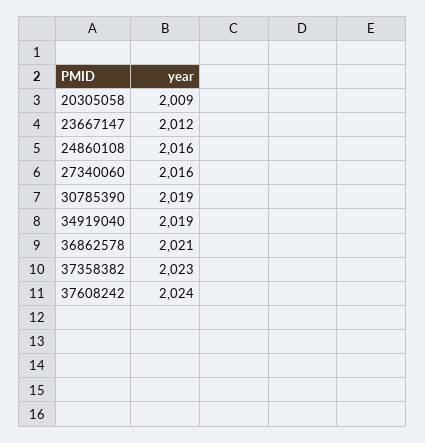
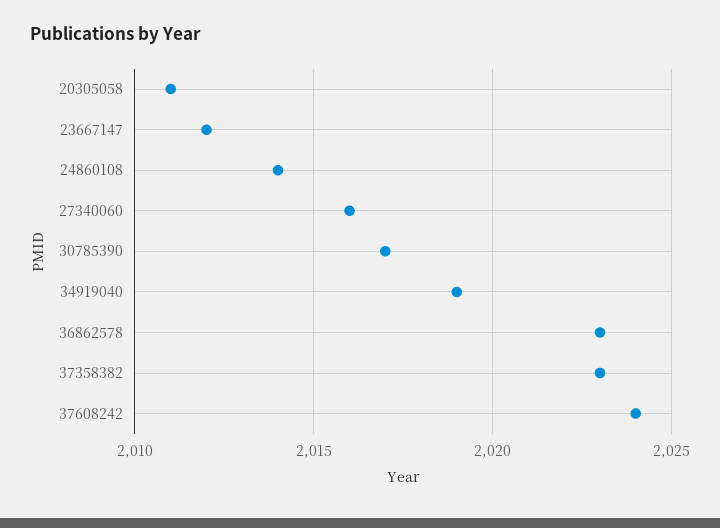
  {
-   "20305058": 2009,
+   "20305058": 2011,
    "23667147": 2012,
-   "24860108": 2016,
+   "24860108": 2014,
    "27340060": 2016,
-   "30785390": 2019,
+   "30785390": 2017,
    "34919040": 2019,
-   "36862578": 2021,
+   "36862578": 2023,
    "37358382": 2023,
    "37608242": 2024
  }

